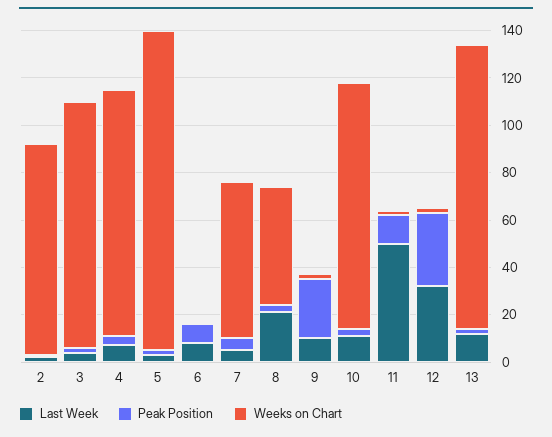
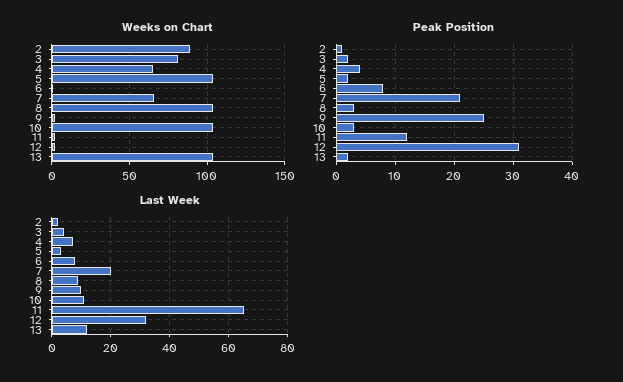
  {
    "Last Week": {
      "2": 0,
      "3": 5,
      "4": 5,
      "5": 5,
      "6": 10,
-     "7": 5,
+     "7": 20,
-     "8": 20,
+     "8": 10,
      "9": 10,
      "10": 10,
-     "11": 50,
+     "11": 65,
      "12": 30,
      "13": 10
    },
    "Peak Position": {
      "2": 0,
      "3": 0,
      "4": 5,
      "5": 0,
      "6": 10,
-     "7": 5,
+     "7": 20,
      "8": 5,
      "9": 25,
      "10": 5,
      "11": 10,
      "12": 30,
      "13": 0
    },
    "Weeks on Chart": {
      "2": 90,
-     "3": 105,
+     "3": 80,
-     "4": 105,
+     "4": 65,
-     "5": 135,
+     "5": 105,
      "6": 0,
      "7": 65,
-     "8": 50,
+     "8": 105,
      "9": 0,
      "10": 105,
      "11": 0,
      "12": 0,
-     "13": 120
+     "13": 105
    }
  }

